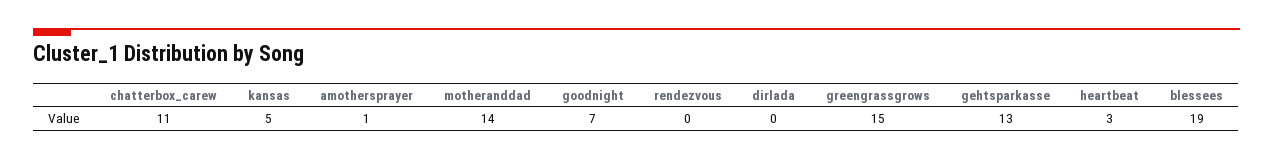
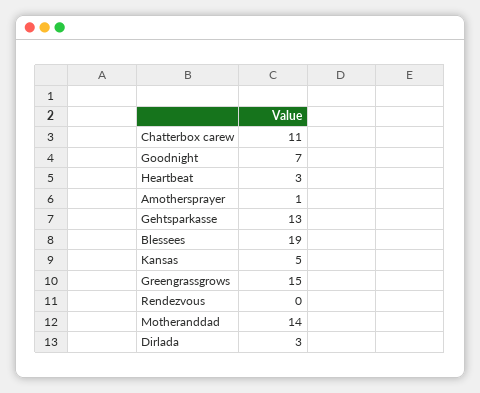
  {
    "chatterbox_carew": 11,
    "kansas": 5,
    "amothersprayer": 1,
    "motheranddad": 14,
    "goodnight": 7,
    "rendezvous": 0,
-   "dirlada": 0,
+   "dirlada": 3,
    "greengrassgrows": 15,
    "gehtsparkasse": 13,
    "heartbeat": 3,
    "blessees": 19
  }

